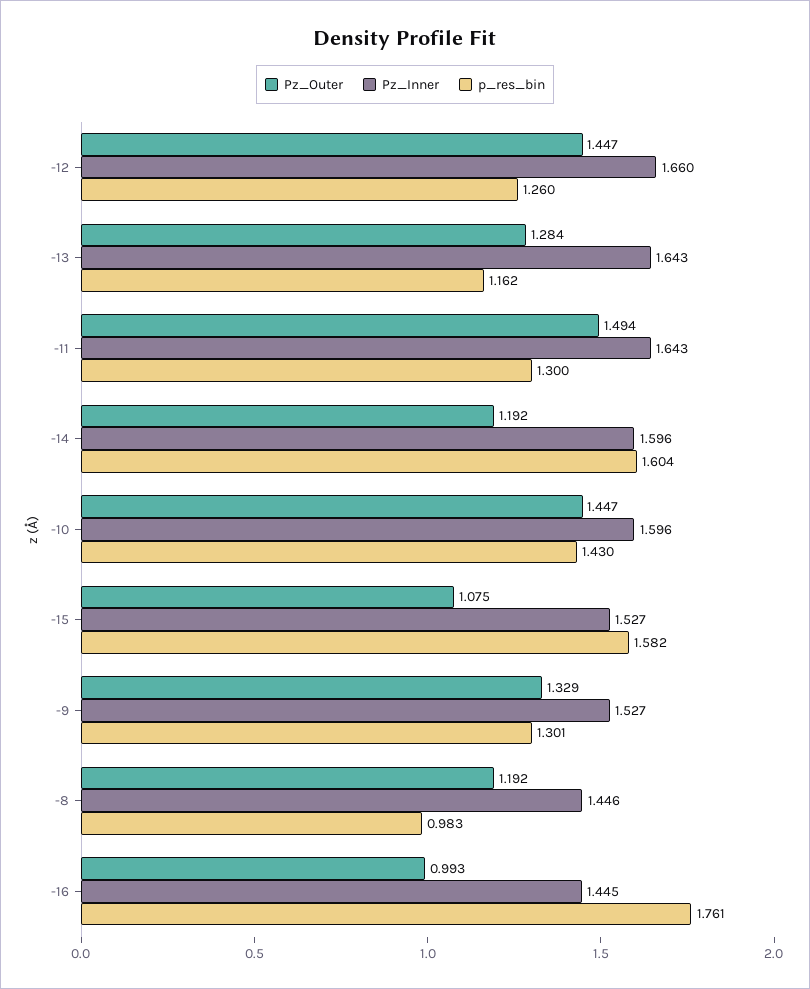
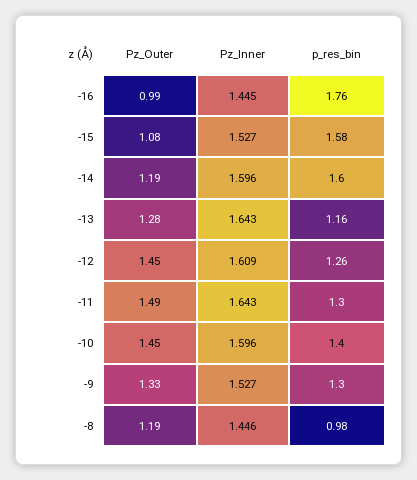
  {
    "Pz_Outer": {
      "-12": 1.447,
      "-13": 1.284,
      "-11": 1.494,
      "-14": 1.192,
      "-10": 1.447,
      "-15": 1.075,
      "-9": 1.329,
      "-8": 1.192,
      "-16": 0.993
    },
    "Pz_Inner": {
-     "-12": 1.66,
+     "-12": 1.609,
      "-13": 1.643,
      "-11": 1.643,
      "-14": 1.596,
      "-10": 1.596,
      "-15": 1.527,
      "-9": 1.527,
      "-8": 1.446,
      "-16": 1.445
    },
    "p_res_bin": {
      "-12": 1.26,
      "-13": 1.162,
      "-11": 1.3,
      "-14": 1.604,
-     "-10": 1.43,
+     "-10": 1.4,
      "-15": 1.582,
      "-9": 1.301,
      "-8": 0.983,
      "-16": 1.761
    }
  }

